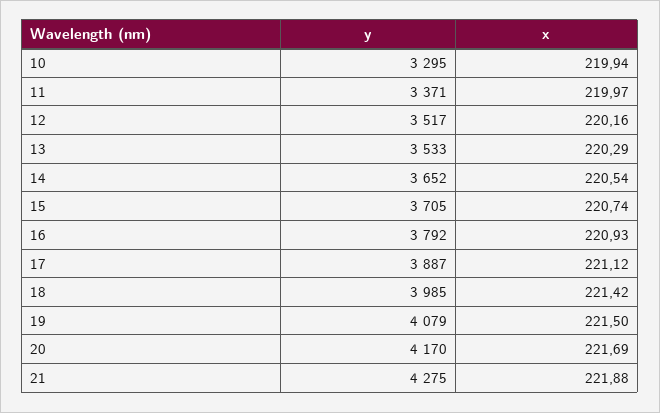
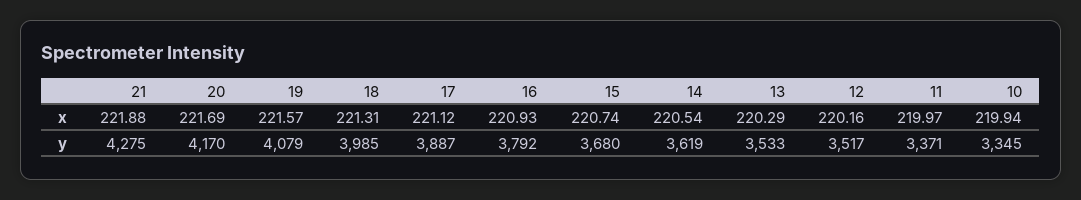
  {
    "y": {
-     "10": 3295,
+     "10": 3345,
      "11": 3371,
      "12": 3517,
      "13": 3533,
-     "14": 3652,
+     "14": 3619,
-     "15": 3705,
+     "15": 3680,
      "16": 3792,
      "17": 3887,
      "18": 3985,
      "19": 4079,
      "20": 4170,
      "21": 4275
    },
    "x": {
      "10": 219.94,
      "11": 219.97,
      "12": 220.16,
      "13": 220.29,
      "14": 220.54,
      "15": 220.74,
      "16": 220.93,
      "17": 221.12,
-     "18": 221.42,
+     "18": 221.31,
-     "19": 221.5,
+     "19": 221.57,
      "20": 221.69,
      "21": 221.88
    }
  }

